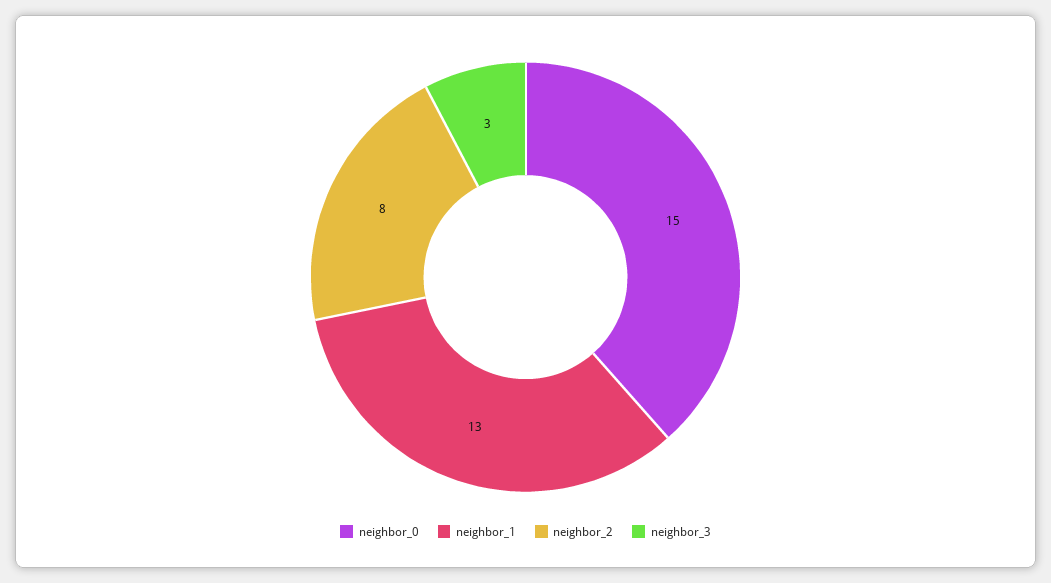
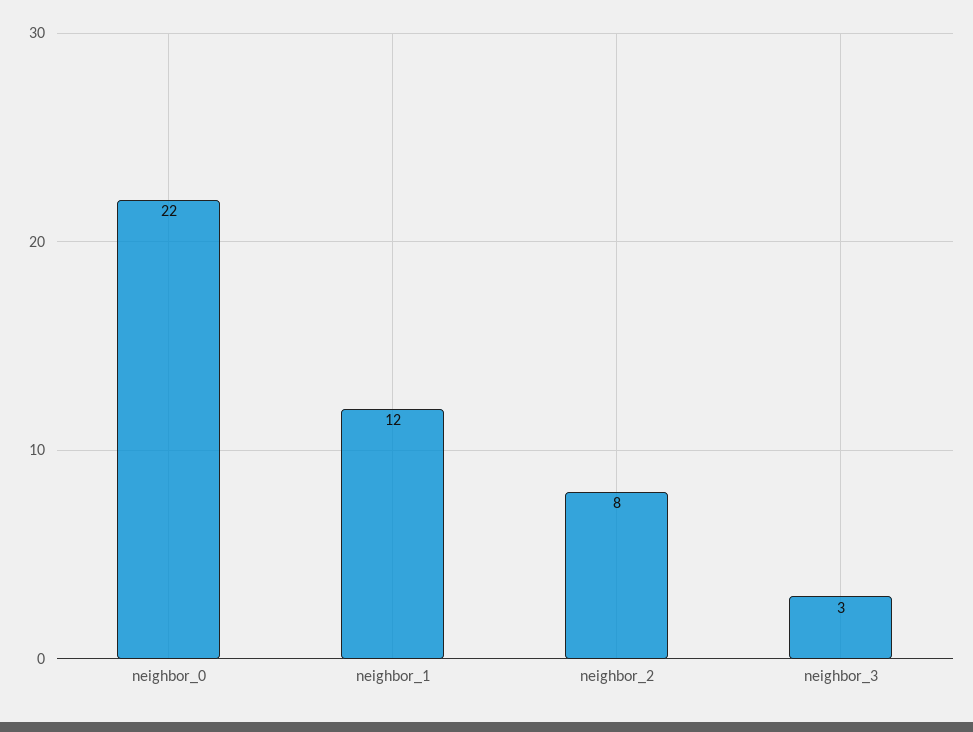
  {
-   "neighbor_0": 15,
+   "neighbor_0": 22,
-   "neighbor_1": 13,
+   "neighbor_1": 12,
    "neighbor_2": 8,
    "neighbor_3": 3
  }

